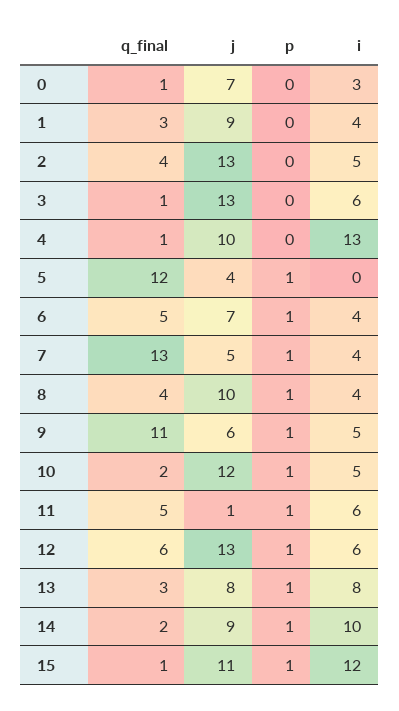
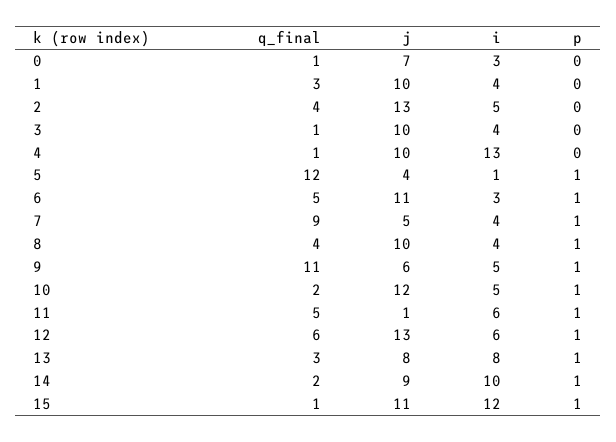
  {
    "q_final": {
      "0": 1,
      "1": 3,
      "2": 4,
      "3": 1,
      "4": 1,
      "5": 12,
      "6": 5,
-     "7": 13,
+     "7": 9,
      "8": 4,
      "9": 11,
      "10": 2,
      "11": 5,
      "12": 6,
      "13": 3,
      "14": 2,
      "15": 1
    },
    "j": {
      "0": 7,
-     "1": 9,
+     "1": 10,
      "2": 13,
-     "3": 13,
+     "3": 10,
      "4": 10,
      "5": 4,
-     "6": 7,
+     "6": 11,
      "7": 5,
      "8": 10,
      "9": 6,
      "10": 12,
      "11": 1,
      "12": 13,
      "13": 8,
      "14": 9,
      "15": 11
    },
    "p": {
      "0": 0,
      "1": 0,
      "2": 0,
      "3": 0,
      "4": 0,
      "5": 1,
      "6": 1,
      "7": 1,
      "8": 1,
      "9": 1,
      "10": 1,
      "11": 1,
      "12": 1,
      "13": 1,
      "14": 1,
      "15": 1
    },
    "i": {
      "0": 3,
      "1": 4,
      "2": 5,
-     "3": 6,
+     "3": 4,
      "4": 13,
-     "5": 0,
+     "5": 1,
-     "6": 4,
+     "6": 3,
      "7": 4,
      "8": 4,
      "9": 5,
      "10": 5,
      "11": 6,
      "12": 6,
      "13": 8,
      "14": 10,
      "15": 12
    }
  }

